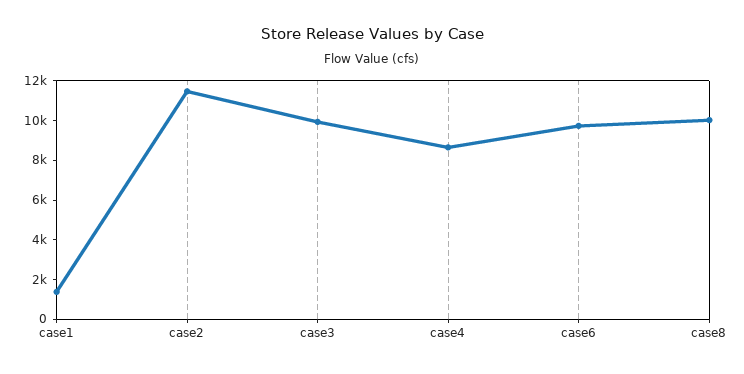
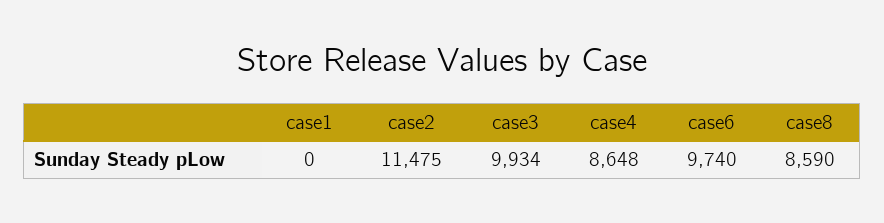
  {
-   "case1": 1500,
+   "case1": 0,
    "case2": 11475,
    "case3": 9934,
    "case4": 8648,
    "case6": 9740,
-   "case8": 10000
+   "case8": 8590
  }

